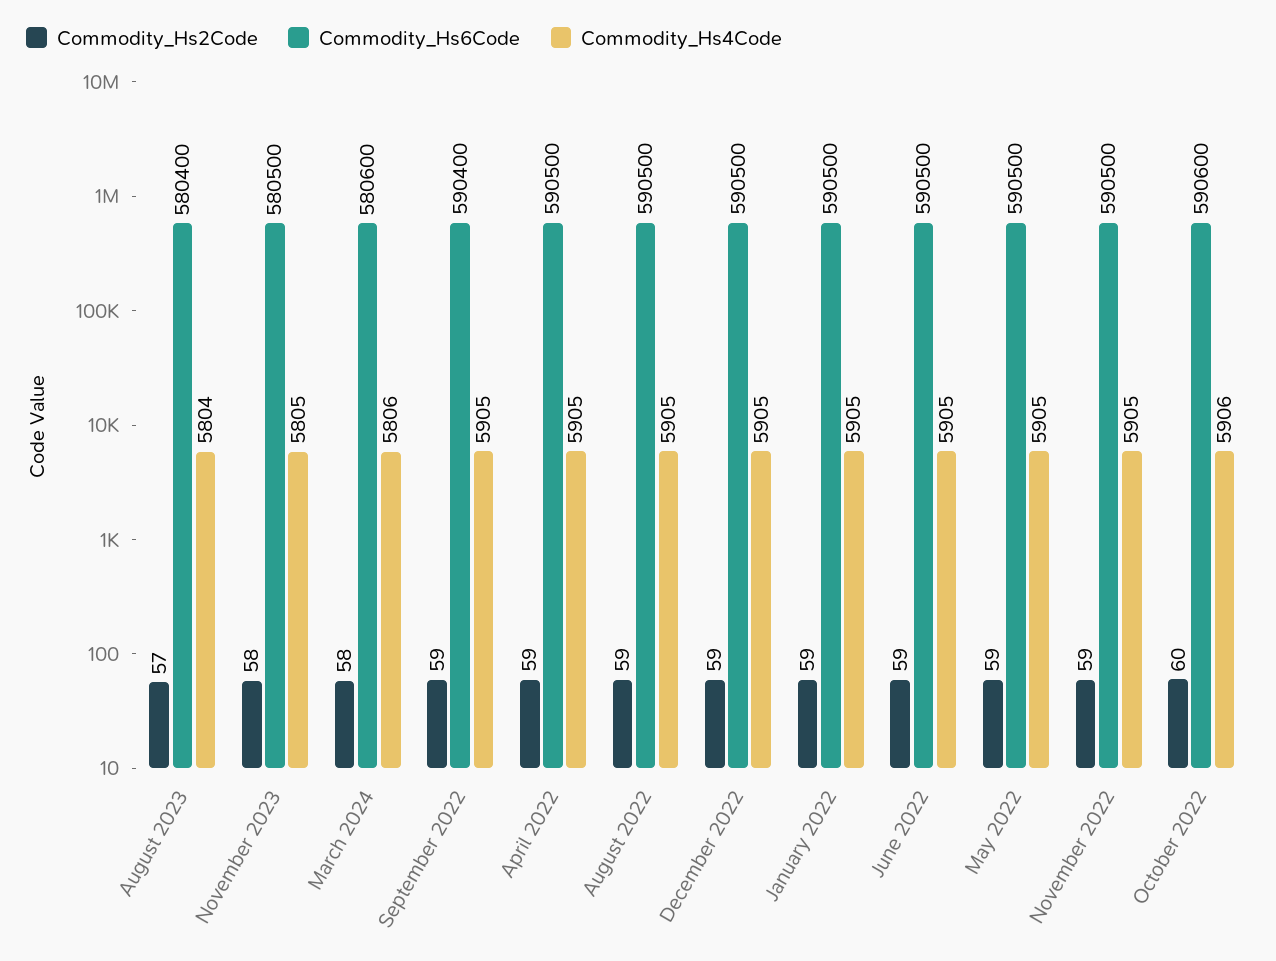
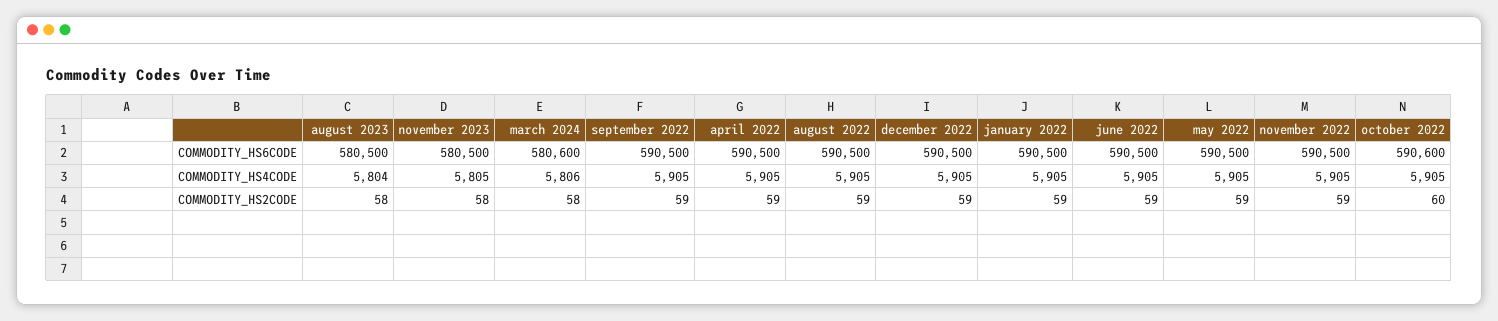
  {
    "Commodity_Hs2Code": {
-     "August 2023": 57,
+     "August 2023": 58,
      "November 2023": 58,
      "March 2024": 58,
      "September 2022": 59,
      "April 2022": 59,
      "August 2022": 59,
      "December 2022": 59,
      "January 2022": 59,
      "June 2022": 59,
      "May 2022": 59,
      "November 2022": 59,
      "October 2022": 60
    },
    "Commodity_Hs6Code": {
-     "August 2023": 580400,
+     "August 2023": 580500,
      "November 2023": 580500,
      "March 2024": 580600,
-     "September 2022": 590400,
+     "September 2022": 590500,
      "April 2022": 590500,
      "August 2022": 590500,
      "December 2022": 590500,
      "January 2022": 590500,
      "June 2022": 590500,
      "May 2022": 590500,
      "November 2022": 590500,
      "October 2022": 590600
    },
    "Commodity_Hs4Code": {
      "August 2023": 5804,
      "November 2023": 5805,
      "March 2024": 5806,
      "September 2022": 5905,
      "April 2022": 5905,
      "August 2022": 5905,
      "December 2022": 5905,
      "January 2022": 5905,
      "June 2022": 5905,
      "May 2022": 5905,
      "November 2022": 5905,
-     "October 2022": 5906
+     "October 2022": 5905
    }
  }

